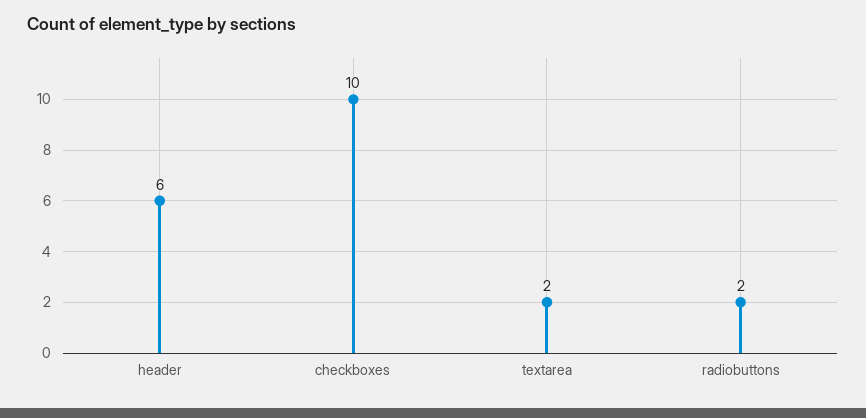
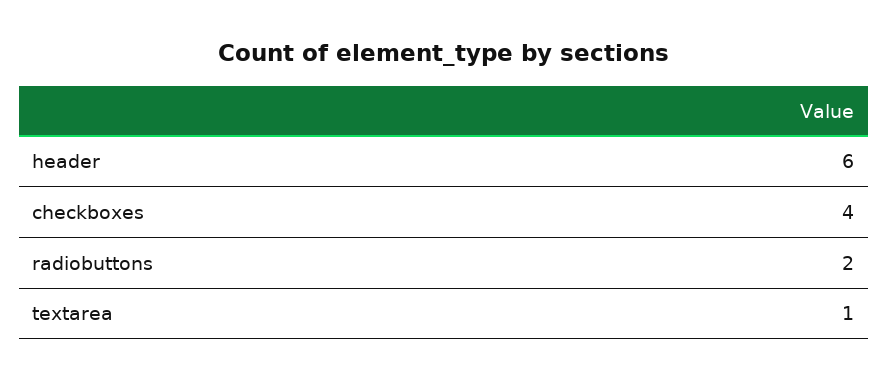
  {
    "header": 6,
-   "checkboxes": 10,
+   "checkboxes": 4,
-   "textarea": 2,
+   "textarea": 1,
    "radiobuttons": 2
  }

